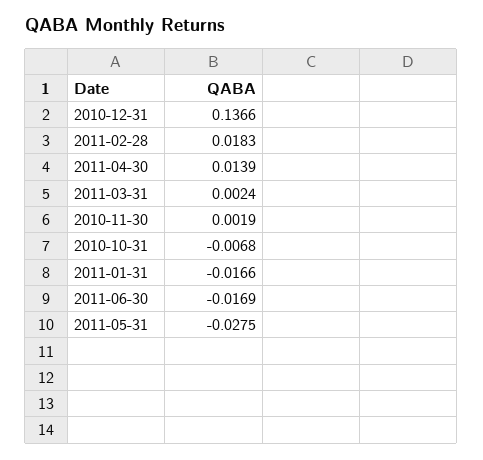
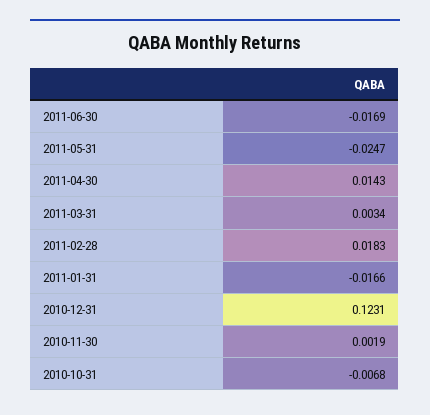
  {
-   "2010-12-31": 0.1366,
+   "2010-12-31": 0.1231,
    "2011-02-28": 0.0183,
-   "2011-04-30": 0.0139,
+   "2011-04-30": 0.0143,
-   "2011-03-31": 0.0024,
+   "2011-03-31": 0.0034,
    "2010-11-30": 0.0019,
    "2010-10-31": -0.0068,
    "2011-01-31": -0.0166,
    "2011-06-30": -0.0169,
-   "2011-05-31": -0.0275
+   "2011-05-31": -0.0247
  }

